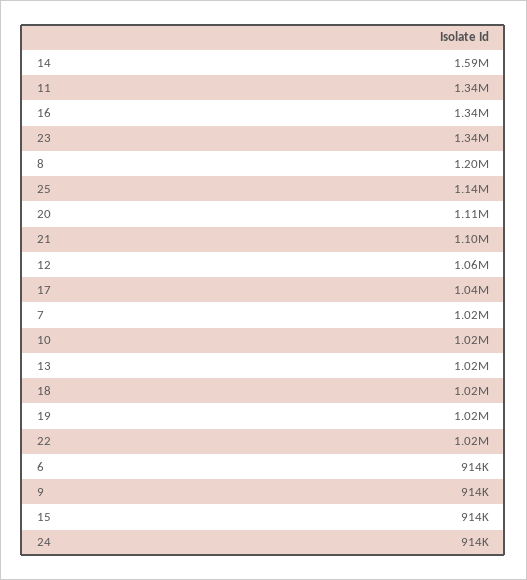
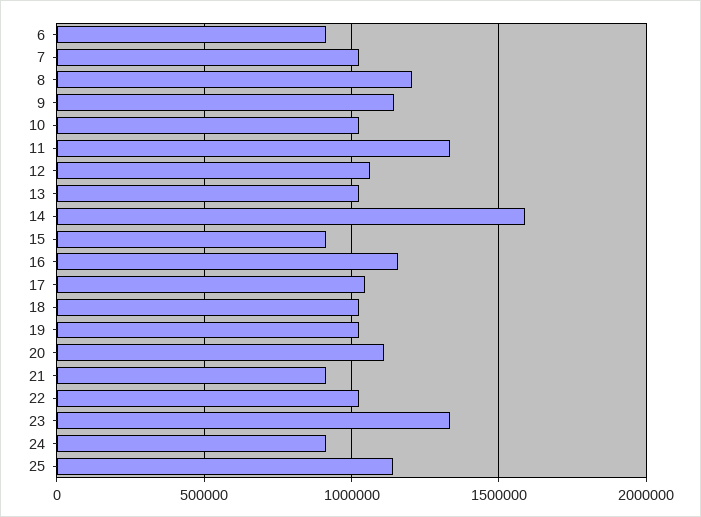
  {
    "14": 1590000,
    "11": 1340000,
-   "16": 1340000,
+   "16": 1150000,
    "23": 1340000,
    "8": 1200000,
    "25": 1140000,
    "20": 1110000,
-   "21": 1100000,
+   "21": 900000,
    "12": 1060000,
    "17": 1040000,
    "7": 1020000,
    "10": 1020000,
    "13": 1020000,
    "18": 1020000,
    "19": 1020000,
    "22": 1020000,
    "6": 914000,
-   "9": 914000,
+   "9": 1150000,
    "15": 914000,
    "24": 914000
  }

